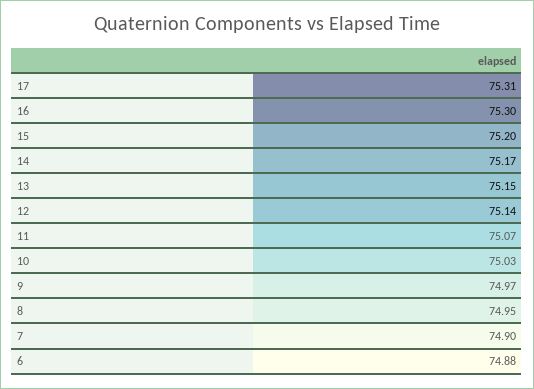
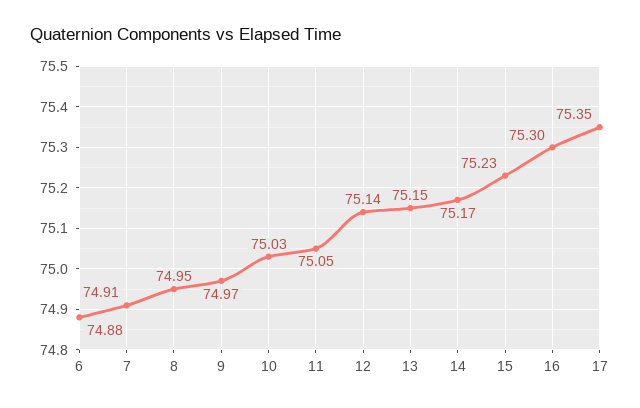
  {
-   "17": 75.31,
+   "17": 75.35,
    "16": 75.3,
-   "15": 75.2,
+   "15": 75.23,
    "14": 75.17,
    "13": 75.15,
    "12": 75.14,
-   "11": 75.07,
+   "11": 75.05,
    "10": 75.03,
    "9": 74.97,
    "8": 74.95,
-   "7": 74.9,
+   "7": 74.91,
    "6": 74.88
  }

